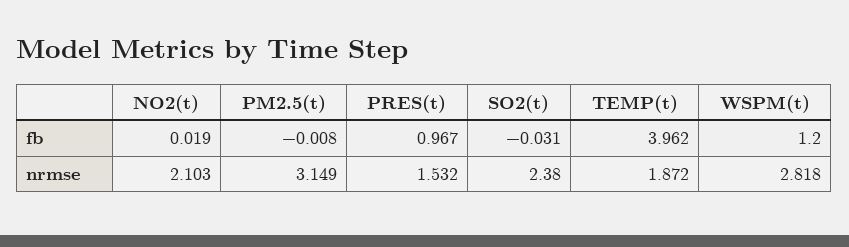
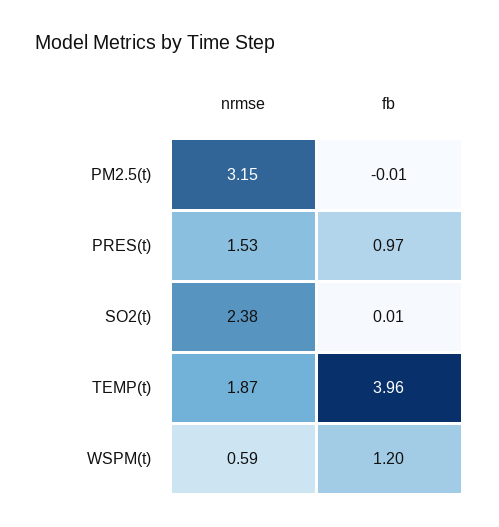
  {
-   "NO2(t)": {
-     "fb": 0.019,
-     "nrmse": 2.103
-   },
    "PM2.5(t)": {
      "fb": -0.008,
      "nrmse": 3.149
    },
    "PRES(t)": {
      "fb": 0.967,
      "nrmse": 1.532
    },
    "SO2(t)": {
-     "fb": -0.031,
+     "fb": 0.01,
      "nrmse": 2.38
    },
    "TEMP(t)": {
      "fb": 3.962,
      "nrmse": 1.872
    },
    "WSPM(t)": {
      "fb": 1.2,
-     "nrmse": 2.818
+     "nrmse": 0.59
    }
  }

